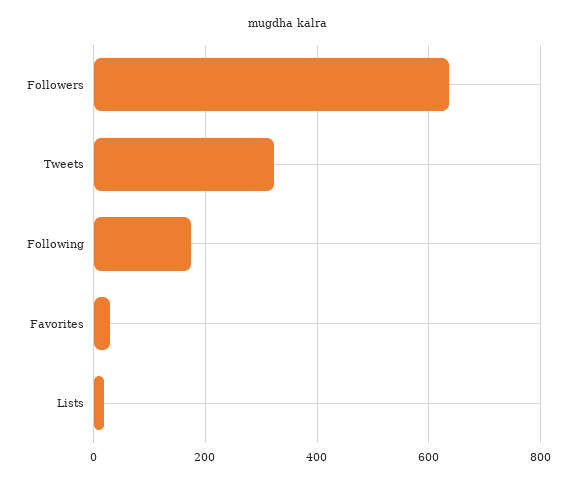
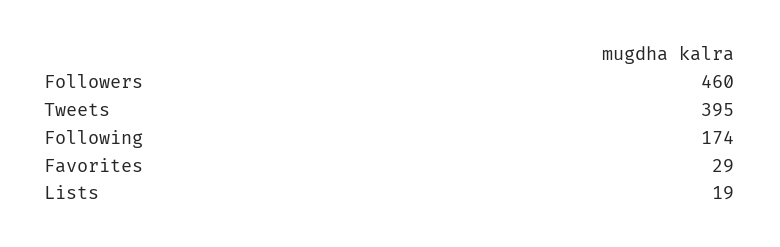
  {
-   "Followers": 640,
+   "Followers": 460,
-   "Tweets": 320,
+   "Tweets": 395,
    "Following": 174,
    "Favorites": 29,
    "Lists": 19
  }

